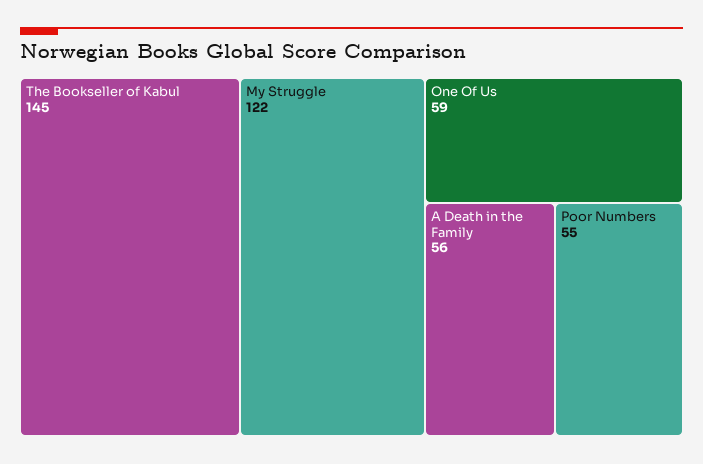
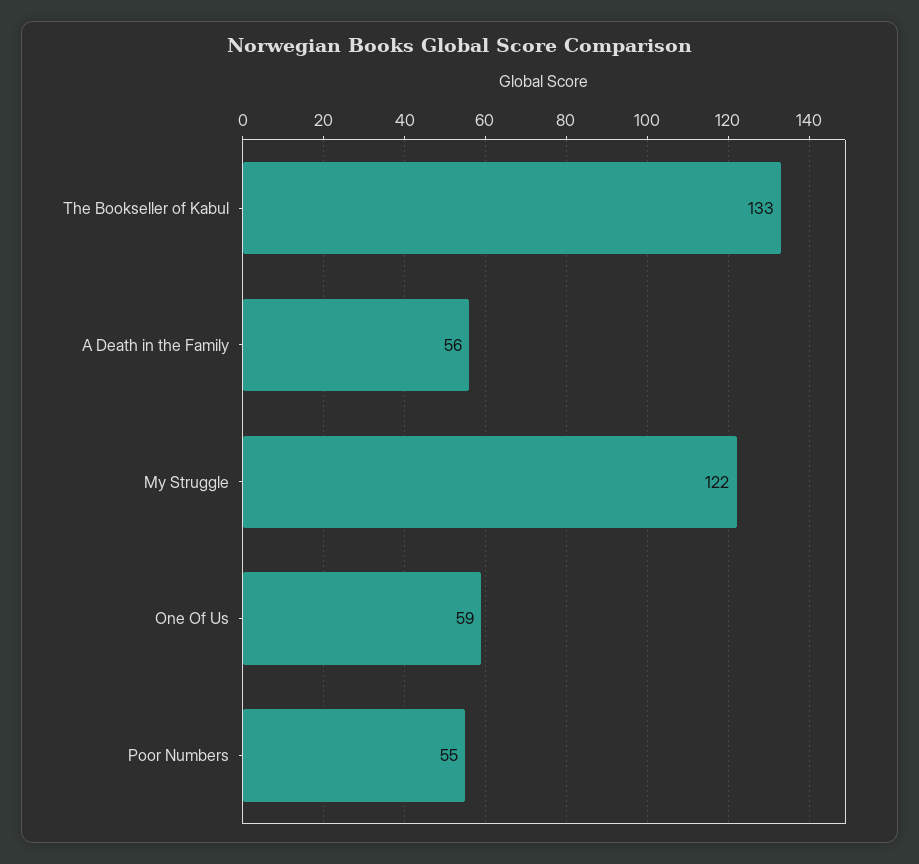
  {
-   "The Bookseller of Kabul": 145,
+   "The Bookseller of Kabul": 133,
    "My Struggle": 122,
    "One Of Us": 59,
    "A Death in the Family": 56,
    "Poor Numbers": 55
  }

